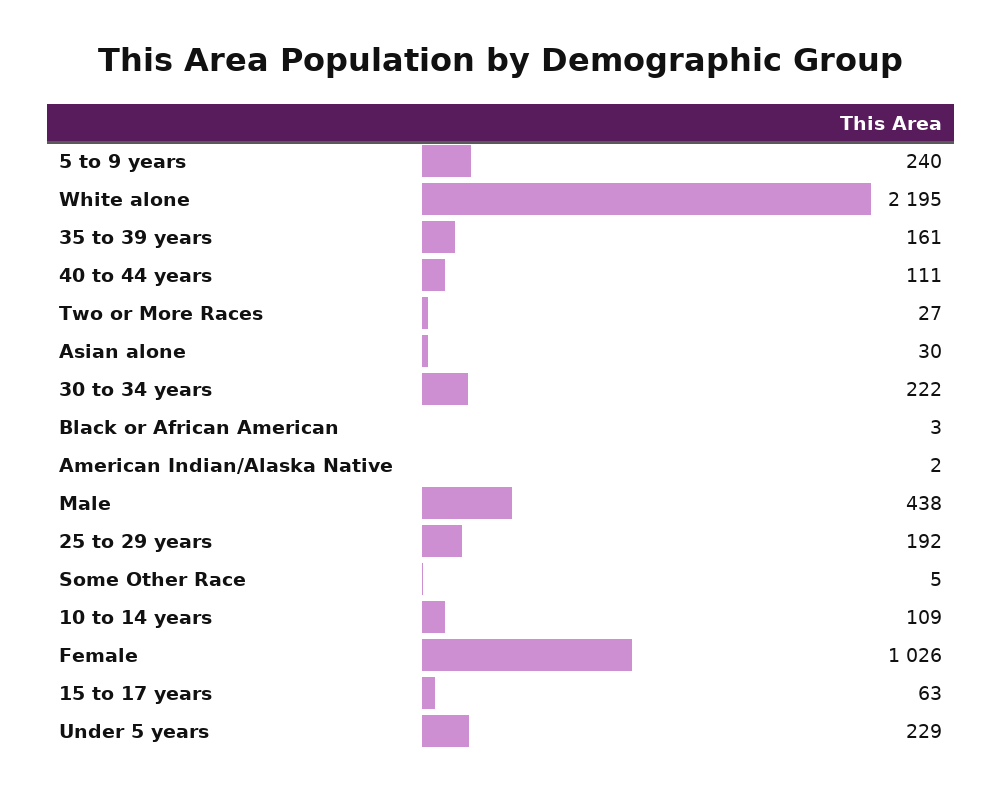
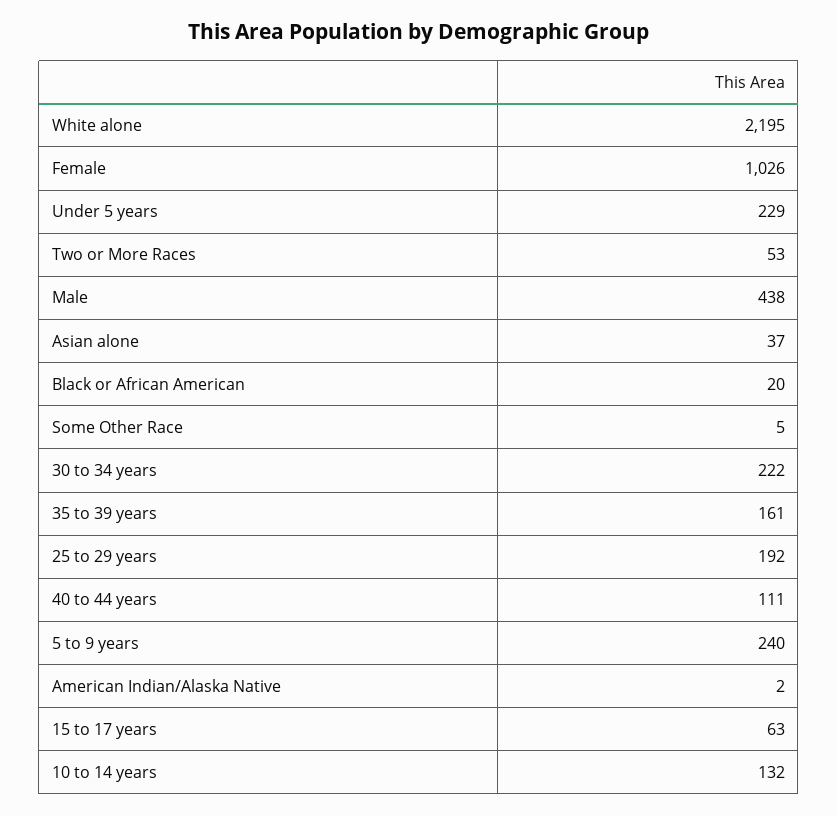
  {
    "5 to 9 years": 240,
    "White alone": 2195,
    "35 to 39 years": 161,
    "40 to 44 years": 111,
-   "Two or More Races": 27,
+   "Two or More Races": 53,
-   "Asian alone": 30,
+   "Asian alone": 37,
    "30 to 34 years": 222,
-   "Black or African American": 3,
+   "Black or African American": 20,
    "American Indian/Alaska Native": 2,
    "Male": 438,
    "25 to 29 years": 192,
    "Some Other Race": 5,
-   "10 to 14 years": 109,
+   "10 to 14 years": 132,
    "Female": 1026,
    "15 to 17 years": 63,
    "Under 5 years": 229
  }

